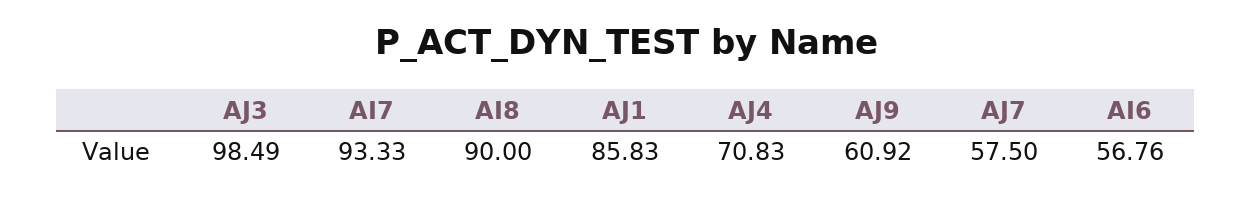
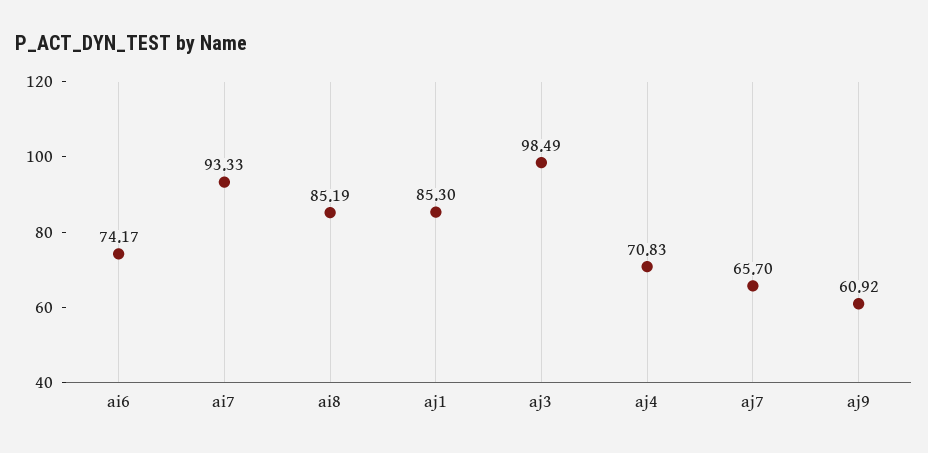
  {
    "AJ3": 98.49,
    "AI7": 93.33,
-   "AI8": 90,
+   "AI8": 85.19,
-   "AJ1": 85.83,
+   "AJ1": 85.3,
    "AJ4": 70.83,
    "AJ9": 60.92,
-   "AJ7": 57.5,
+   "AJ7": 65.7,
-   "AI6": 56.76
+   "AI6": 74.17
  }

